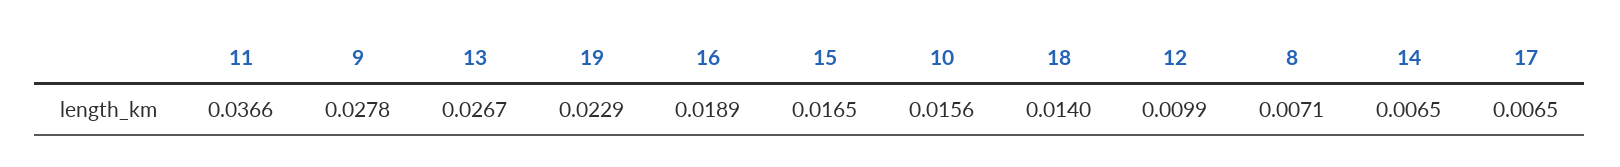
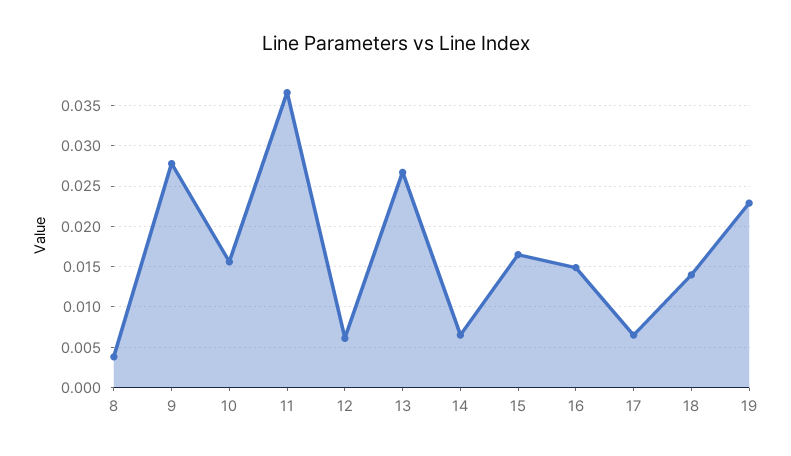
  {
    "11": 0.0366,
    "9": 0.0278,
    "13": 0.0267,
    "19": 0.0229,
-   "16": 0.0189,
+   "16": 0.015,
    "15": 0.0165,
    "10": 0.0156,
    "18": 0.014,
-   "12": 0.0099,
+   "12": 0.006,
-   "8": 0.0071,
+   "8": 0.004,
    "14": 0.0065,
    "17": 0.0065
  }

